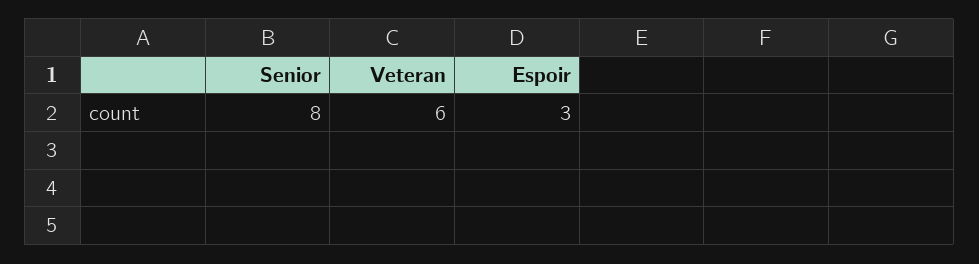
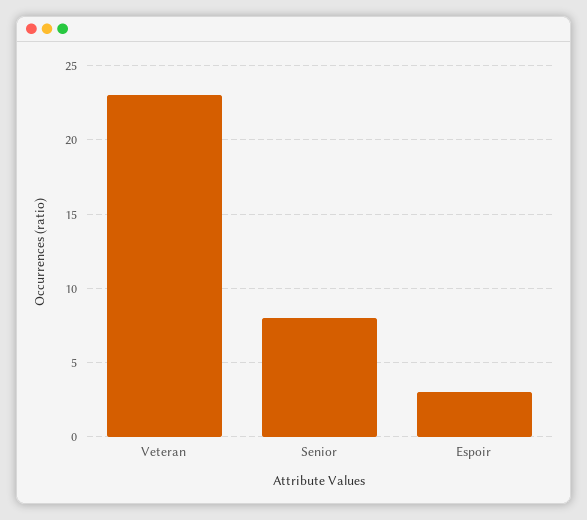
  {
    "Senior": 8,
-   "Veteran": 6,
+   "Veteran": 23,
    "Espoir": 3
  }

